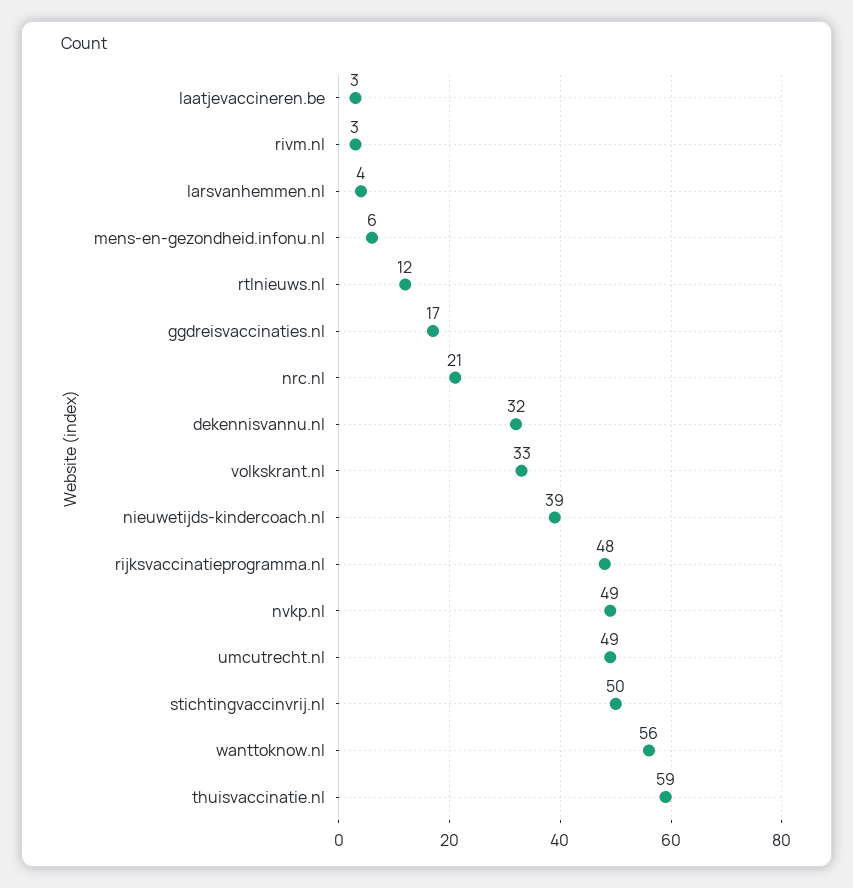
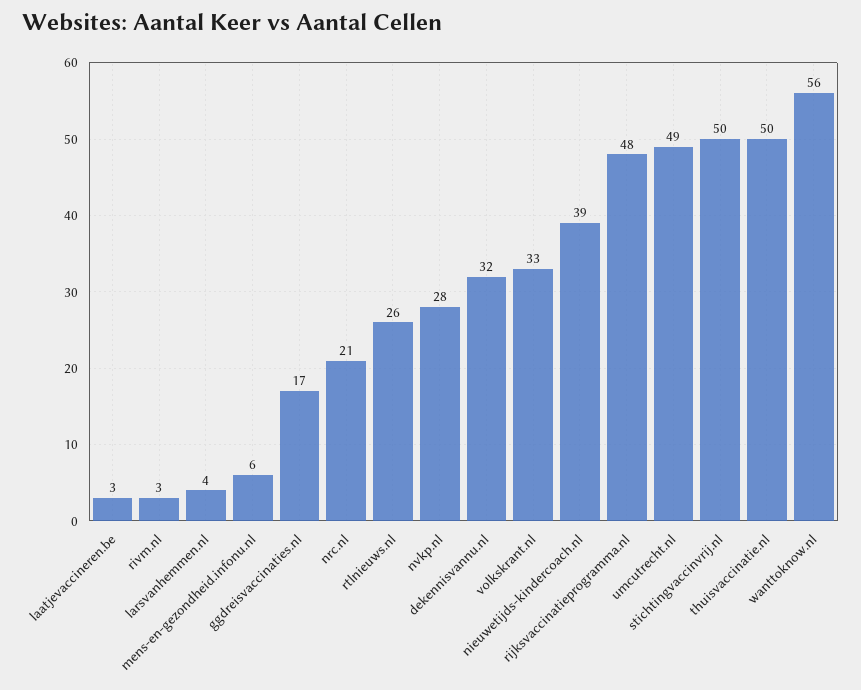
  {
    "laatjevaccineren.be": 3,
    "rivm.nl": 3,
    "larsvanhemmen.nl": 4,
    "mens-en-gezondheid.infonu.nl": 6,
-   "rtlnieuws.nl": 12,
+   "rtlnieuws.nl": 26,
    "ggdreisvaccinaties.nl": 17,
    "nrc.nl": 21,
    "dekennisvannu.nl": 32,
    "volkskrant.nl": 33,
    "nieuwetijds-kindercoach.nl": 39,
    "rijksvaccinatieprogramma.nl": 48,
-   "nvkp.nl": 49,
+   "nvkp.nl": 28,
    "umcutrecht.nl": 49,
    "stichtingvaccinvrij.nl": 50,
    "wanttoknow.nl": 56,
-   "thuisvaccinatie.nl": 59
+   "thuisvaccinatie.nl": 50
  }

